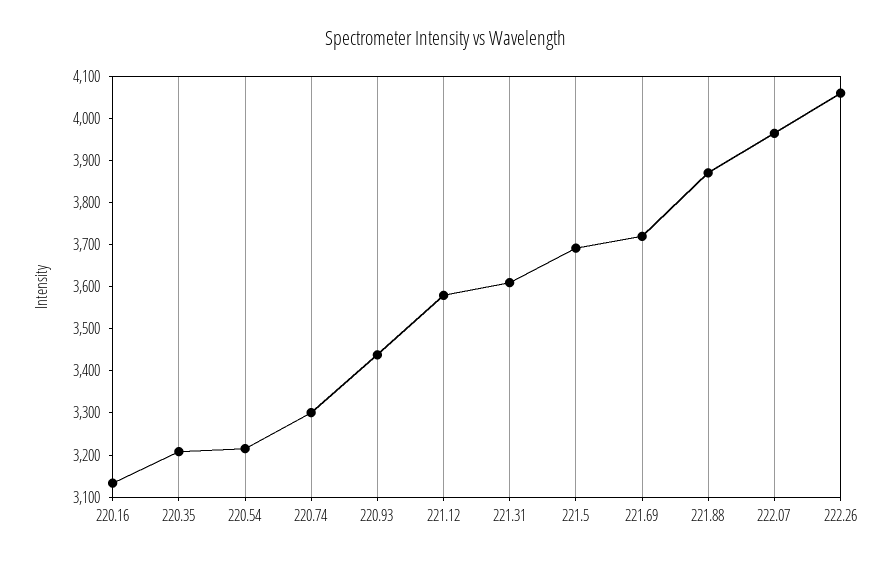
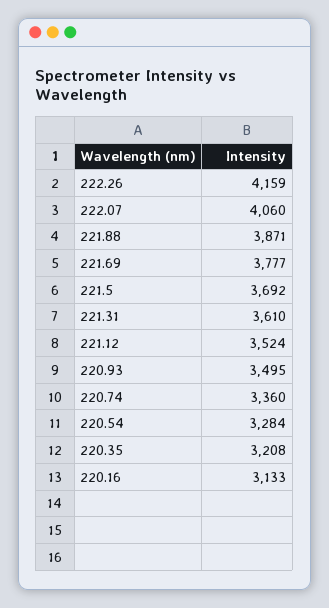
  {
    "220.16": 3133,
    "220.35": 3208,
-   "220.54": 3220,
+   "220.54": 3284,
-   "220.74": 3300,
+   "220.74": 3360,
-   "220.93": 3440,
+   "220.93": 3495,
-   "221.12": 3580,
+   "221.12": 3524,
    "221.31": 3610,
    "221.5": 3692,
-   "221.69": 3720,
+   "221.69": 3777,
    "221.88": 3871,
-   "222.07": 3960,
+   "222.07": 4060,
-   "222.26": 4060
+   "222.26": 4159
  }

